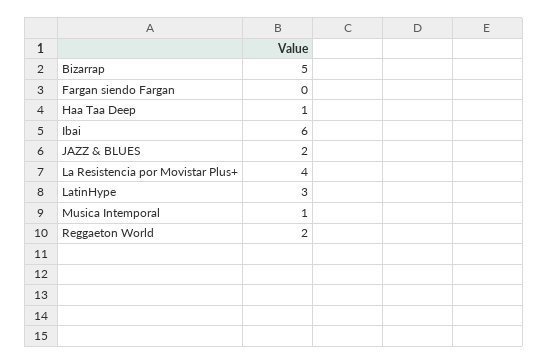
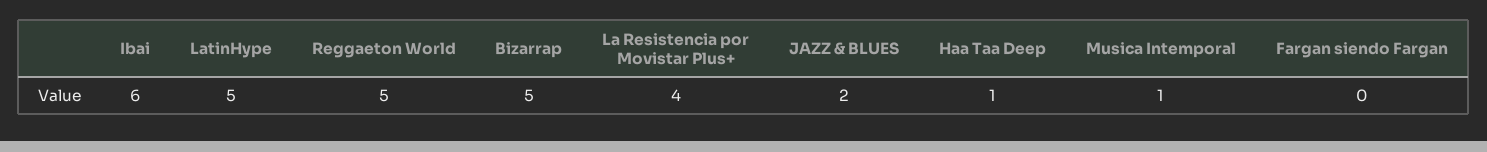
  {
    "Bizarrap": 5,
    "Fargan siendo Fargan": 0,
    "Haa Taa Deep": 1,
    "Ibai": 6,
    "JAZZ & BLUES": 2,
    "La Resistencia por Movistar Plus+": 4,
-   "LatinHype": 3,
+   "LatinHype": 5,
    "Musica Intemporal": 1,
-   "Reggaeton World": 2
+   "Reggaeton World": 5
  }

